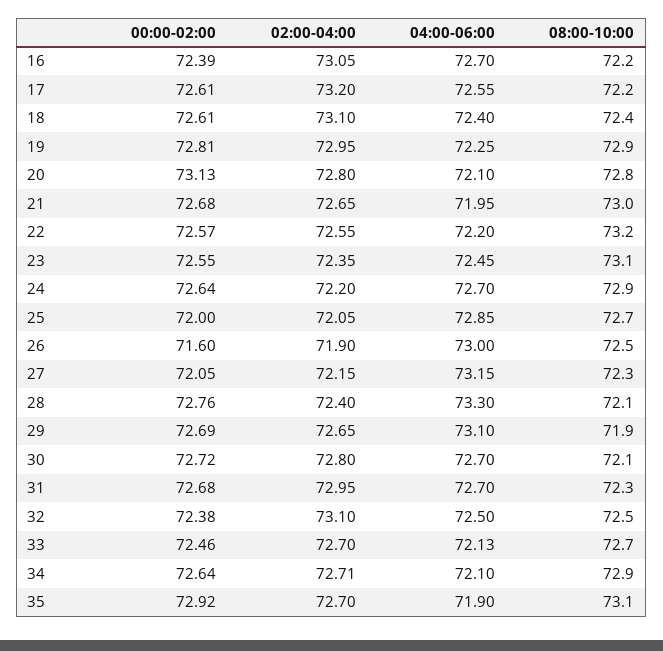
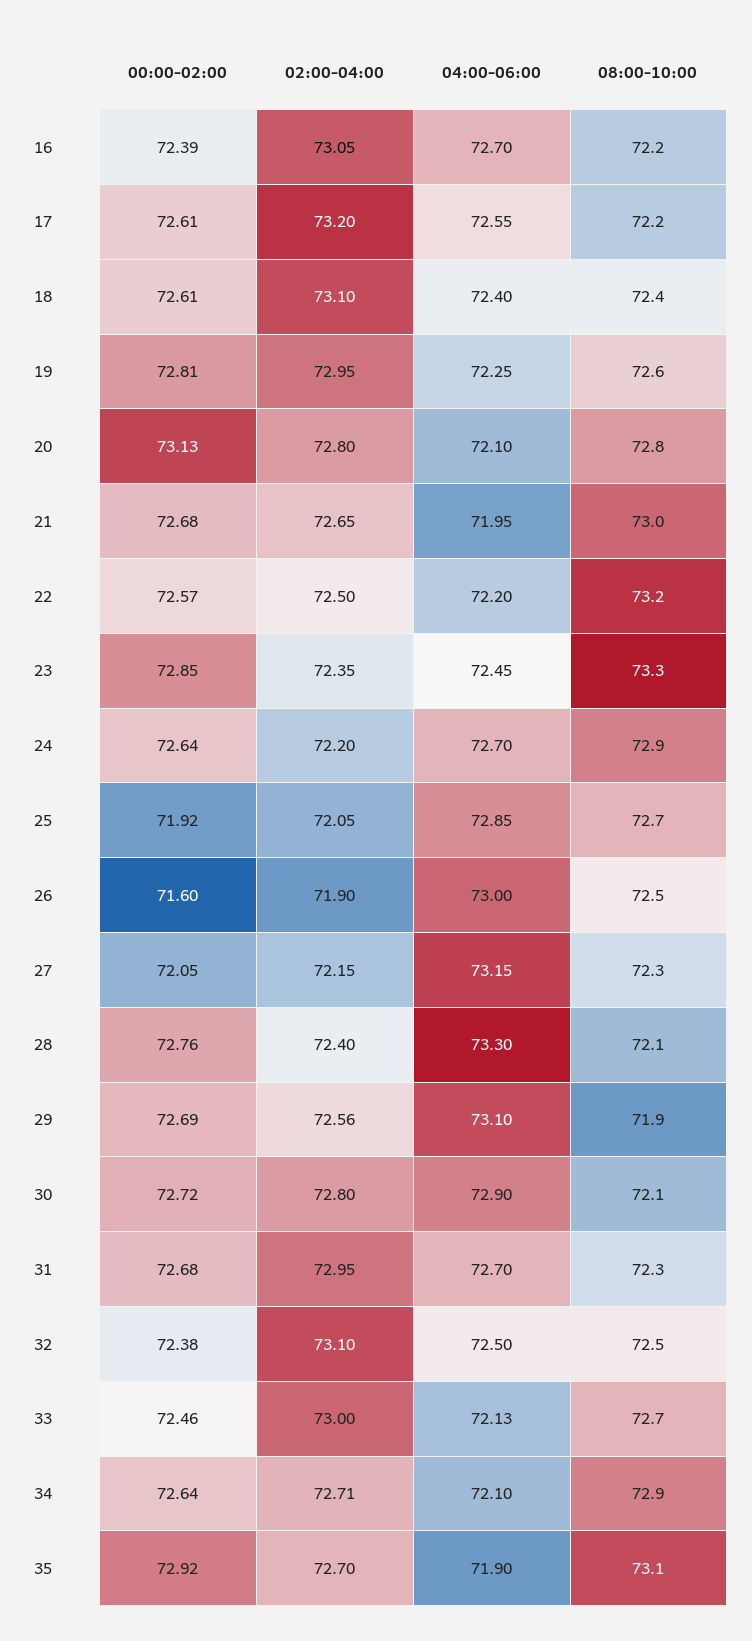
  {
    "00:00-02:00": {
      "16": 72.39,
      "17": 72.61,
      "18": 72.61,
      "19": 72.81,
      "20": 73.13,
      "21": 72.68,
      "22": 72.57,
-     "23": 72.55,
+     "23": 72.85,
      "24": 72.64,
-     "25": 72,
+     "25": 71.92,
      "26": 71.6,
      "27": 72.05,
      "28": 72.76,
      "29": 72.69,
      "30": 72.72,
      "31": 72.68,
      "32": 72.38,
      "33": 72.46,
      "34": 72.64,
      "35": 72.92
    },
    "02:00-04:00": {
      "16": 73.05,
      "17": 73.2,
      "18": 73.1,
      "19": 72.95,
      "20": 72.8,
      "21": 72.65,
-     "22": 72.55,
+     "22": 72.5,
      "23": 72.35,
      "24": 72.2,
      "25": 72.05,
      "26": 71.9,
      "27": 72.15,
      "28": 72.4,
-     "29": 72.65,
+     "29": 72.56,
      "30": 72.8,
      "31": 72.95,
      "32": 73.1,
-     "33": 72.7,
+     "33": 73,
      "34": 72.71,
      "35": 72.7
    },
    "04:00-06:00": {
      "16": 72.7,
      "17": 72.55,
      "18": 72.4,
      "19": 72.25,
      "20": 72.1,
      "21": 71.95,
      "22": 72.2,
      "23": 72.45,
      "24": 72.7,
      "25": 72.85,
      "26": 73,
      "27": 73.15,
      "28": 73.3,
      "29": 73.1,
-     "30": 72.7,
+     "30": 72.9,
      "31": 72.7,
      "32": 72.5,
      "33": 72.13,
      "34": 72.1,
      "35": 71.9
    },
    "08:00-10:00": {
      "16": 72.2,
      "17": 72.2,
      "18": 72.4,
-     "19": 72.9,
+     "19": 72.6,
      "20": 72.8,
      "21": 73,
      "22": 73.2,
-     "23": 73.1,
+     "23": 73.3,
      "24": 72.9,
      "25": 72.7,
      "26": 72.5,
      "27": 72.3,
      "28": 72.1,
      "29": 71.9,
      "30": 72.1,
      "31": 72.3,
      "32": 72.5,
      "33": 72.7,
      "34": 72.9,
      "35": 73.1
    }
  }

